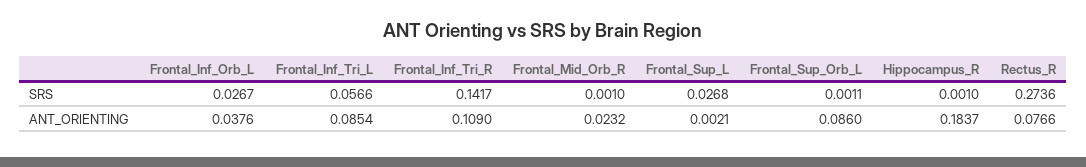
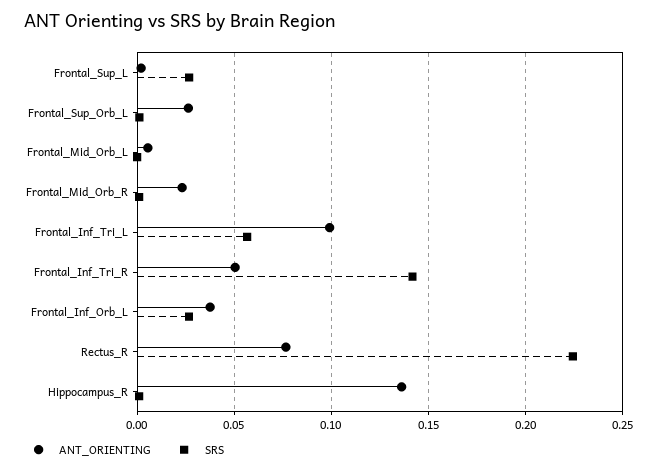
  {
    "SRS": {
      "Frontal_Inf_Orb_L": 0.0267,
      "Frontal_Inf_Tri_L": 0.0566,
      "Frontal_Inf_Tri_R": 0.1417,
      "Frontal_Mid_Orb_R": 0.001,
      "Frontal_Sup_L": 0.0268,
      "Frontal_Sup_Orb_L": 0.0011,
      "Hippocampus_R": 0.001,
-     "Rectus_R": 0.2736
+     "Rectus_R": 0.225,
+     "Frontal_Mid_Orb_L": 0
    },
    "ANT_ORIENTING": {
      "Frontal_Inf_Orb_L": 0.0376,
-     "Frontal_Inf_Tri_L": 0.0854,
+     "Frontal_Inf_Tri_L": 0.1,
-     "Frontal_Inf_Tri_R": 0.109,
+     "Frontal_Inf_Tri_R": 0.05,
      "Frontal_Mid_Orb_R": 0.0232,
      "Frontal_Sup_L": 0.0021,
-     "Frontal_Sup_Orb_L": 0.086,
+     "Frontal_Sup_Orb_L": 0.025,
-     "Hippocampus_R": 0.1837,
+     "Hippocampus_R": 0.135,
-     "Rectus_R": 0.0766
+     "Rectus_R": 0.0766,
+     "Frontal_Mid_Orb_L": 0.005
    }
  }

